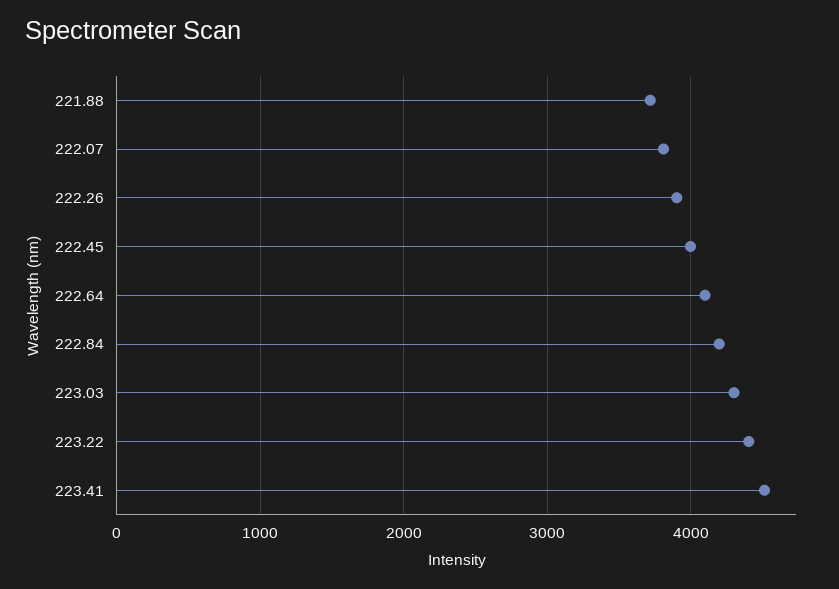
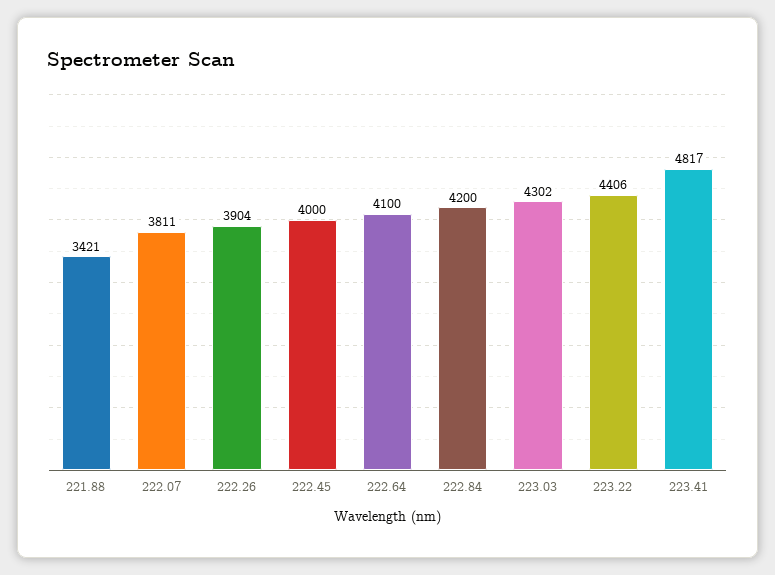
  {
-   "221.88": 3700,
+   "221.88": 3421,
    "222.07": 3811,
    "222.26": 3904,
    "222.45": 4000,
    "222.64": 4100,
    "222.84": 4200,
    "223.03": 4302,
    "223.22": 4406,
-   "223.41": 4500
+   "223.41": 4817
  }

